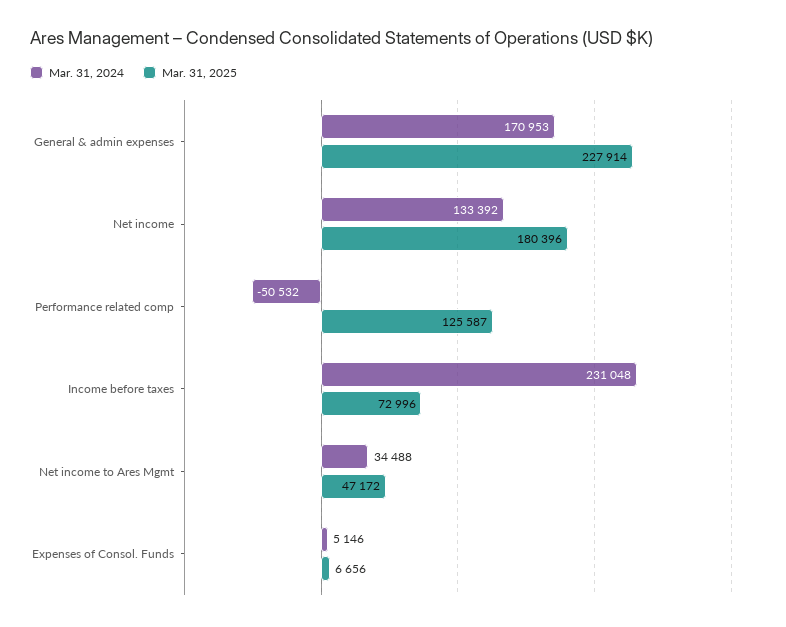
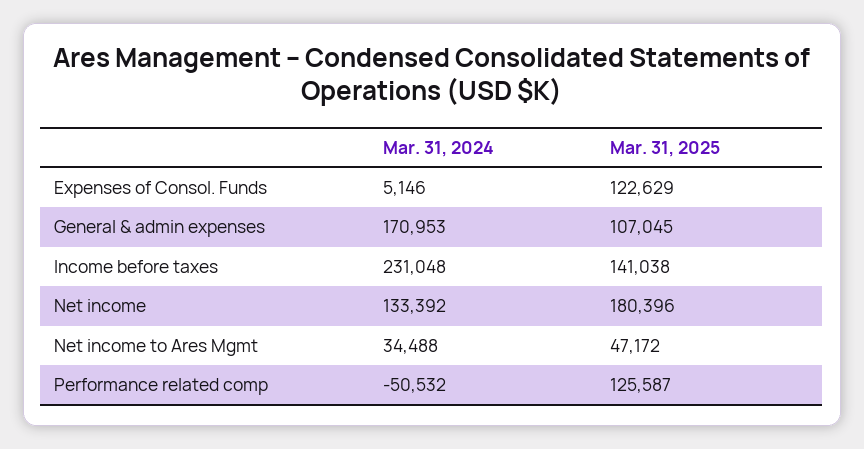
  {
    "Mar. 31, 2024": {
      "General & admin expenses": 170953,
      "Net income": 133392,
      "Performance related comp": -50532,
      "Income before taxes": 231048,
      "Net income to Ares Mgmt": 34488,
      "Expenses of Consol. Funds": 5146
    },
    "Mar. 31, 2025": {
-     "General & admin expenses": 227914,
+     "General & admin expenses": 107045,
      "Net income": 180396,
      "Performance related comp": 125587,
-     "Income before taxes": 72996,
+     "Income before taxes": 141038,
      "Net income to Ares Mgmt": 47172,
-     "Expenses of Consol. Funds": 6656
+     "Expenses of Consol. Funds": 122629
    }
  }

